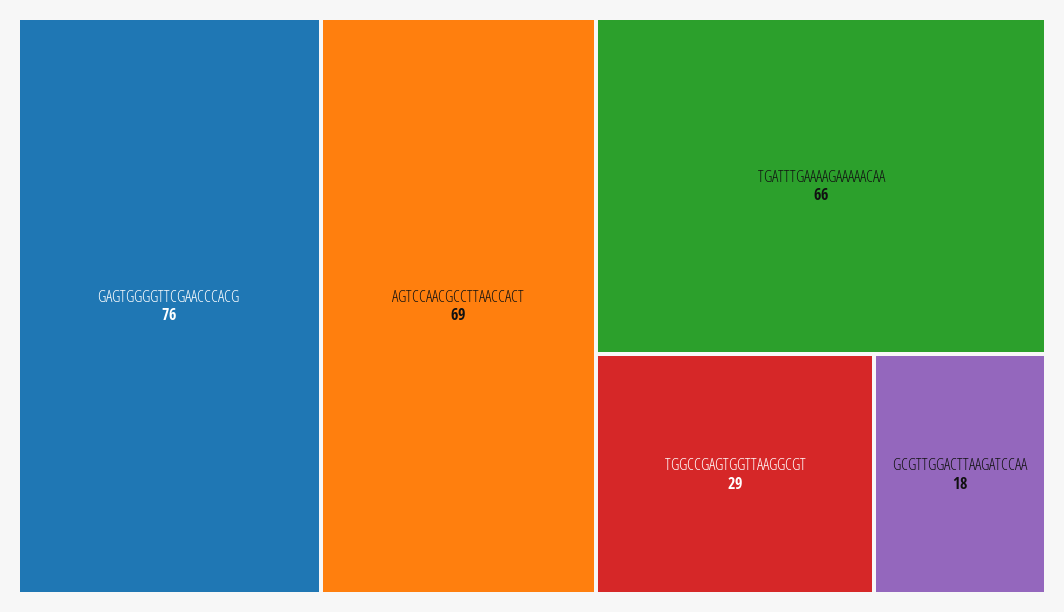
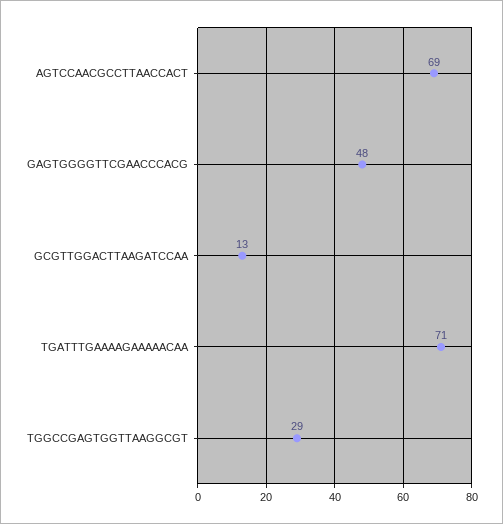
  {
-   "GAGTGGGGTTCGAACCCACG": 76,
+   "GAGTGGGGTTCGAACCCACG": 48,
    "AGTCCAACGCCTTAACCACT": 69,
-   "TGATTTGAAAAGAAAAACAA": 66,
+   "TGATTTGAAAAGAAAAACAA": 71,
    "TGGCCGAGTGGTTAAGGCGT": 29,
-   "GCGTTGGACTTAAGATCCAA": 18
+   "GCGTTGGACTTAAGATCCAA": 13
  }

